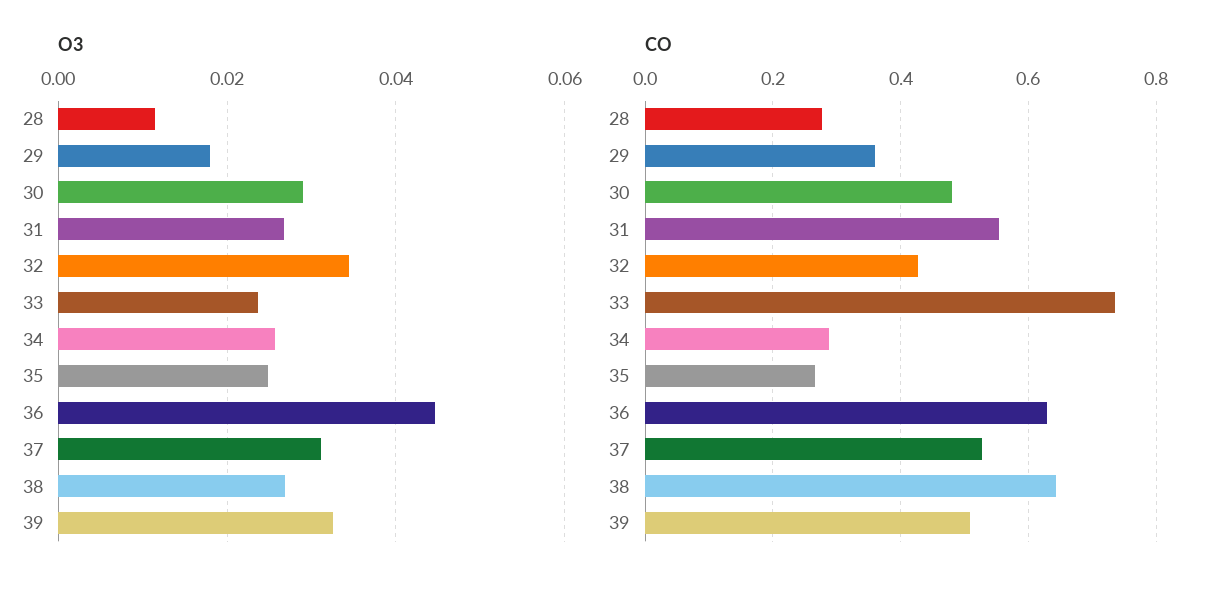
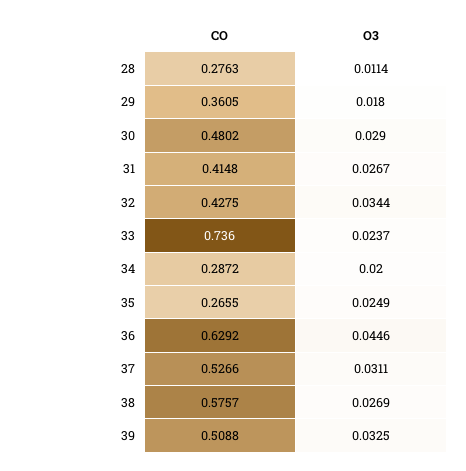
  {
    "O3": {
      "28": 0.0114,
      "29": 0.018,
      "30": 0.029,
      "31": 0.0267,
      "32": 0.0344,
      "33": 0.0237,
-     "34": 0.026,
+     "34": 0.02,
      "35": 0.0249,
      "36": 0.0446,
      "37": 0.0311,
      "38": 0.0269,
      "39": 0.0325
    },
    "CO": {
      "28": 0.2763,
      "29": 0.3605,
      "30": 0.4802,
-     "31": 0.56,
+     "31": 0.4148,
      "32": 0.4275,
      "33": 0.736,
      "34": 0.2872,
      "35": 0.2655,
      "36": 0.6292,
      "37": 0.5266,
-     "38": 0.64,
+     "38": 0.5757,
      "39": 0.5088
    }
  }

